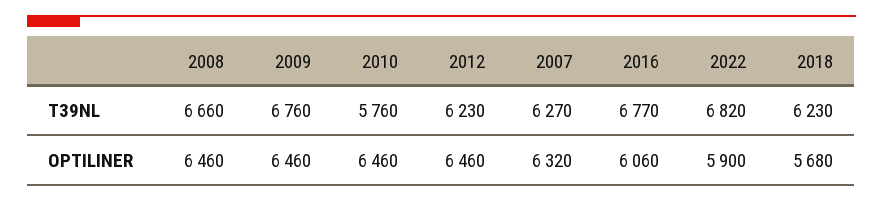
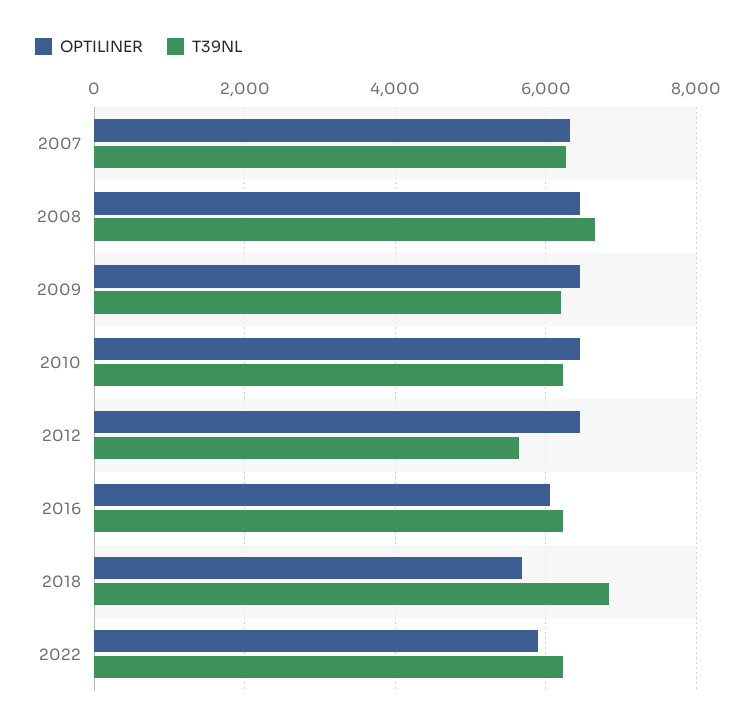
  {
    "T39NL": {
      "2008": 6660,
-     "2009": 6760,
+     "2009": 6200,
-     "2010": 5760,
+     "2010": 6200,
-     "2012": 6230,
+     "2012": 5600,
      "2007": 6270,
-     "2016": 6770,
+     "2016": 6200,
-     "2022": 6820,
+     "2022": 6200,
-     "2018": 6230
+     "2018": 6800
    },
    "OPTILINER": {
      "2008": 6460,
      "2009": 6460,
      "2010": 6460,
      "2012": 6460,
      "2007": 6320,
      "2016": 6060,
      "2022": 5900,
      "2018": 5680
    }
  }

